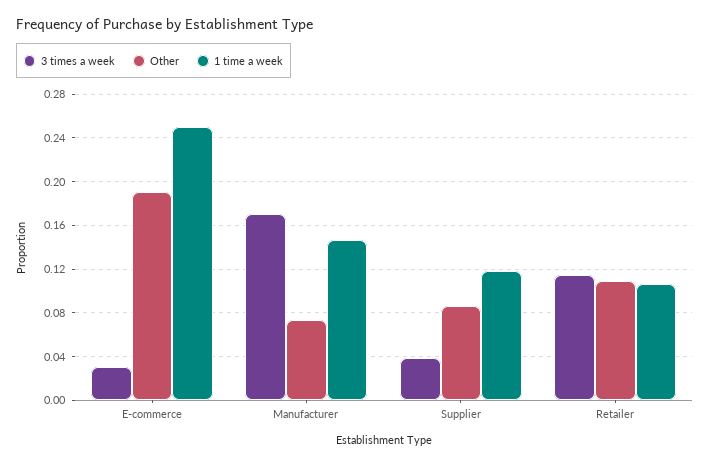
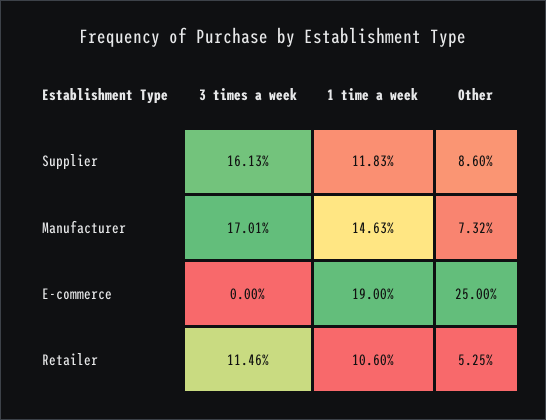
  {
    "3 times a week": {
-     "E-commerce": 0.03,
+     "E-commerce": 0,
      "Manufacturer": 0.1701,
-     "Supplier": 0.04,
+     "Supplier": 0.1613,
      "Retailer": 0.1146
    },
    "Other": {
-     "E-commerce": 0.19,
+     "E-commerce": 0.25,
      "Manufacturer": 0.0732,
      "Supplier": 0.086,
-     "Retailer": 0.11
+     "Retailer": 0.0525
    },
    "1 time a week": {
-     "E-commerce": 0.25,
+     "E-commerce": 0.19,
      "Manufacturer": 0.1463,
      "Supplier": 0.1183,
      "Retailer": 0.106
    }
  }

